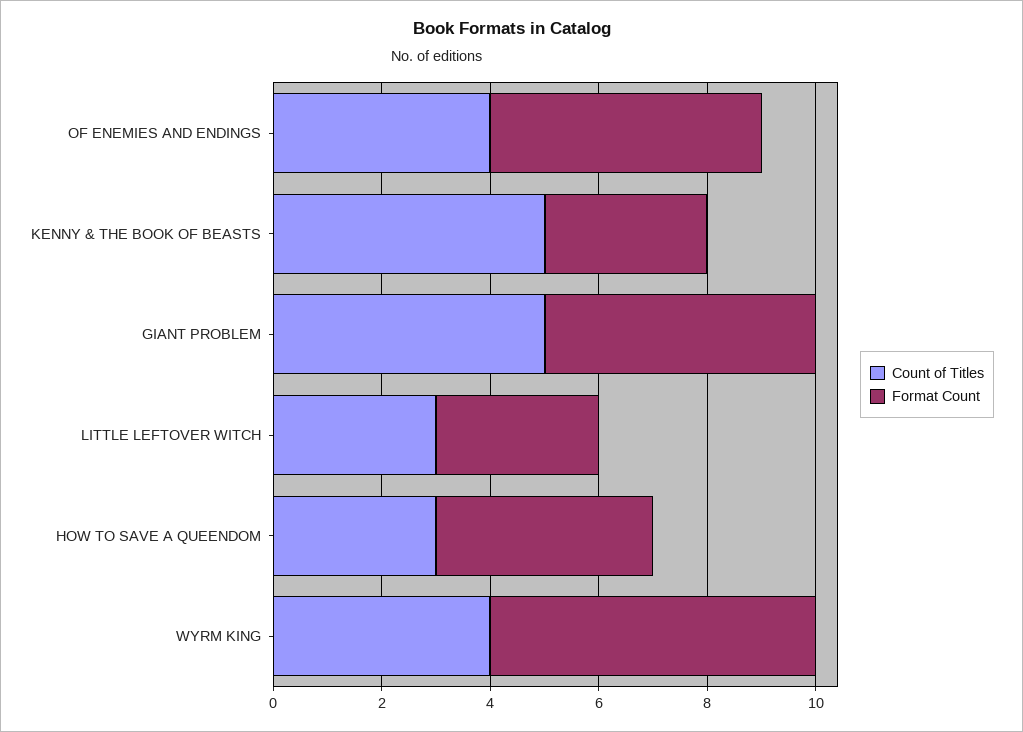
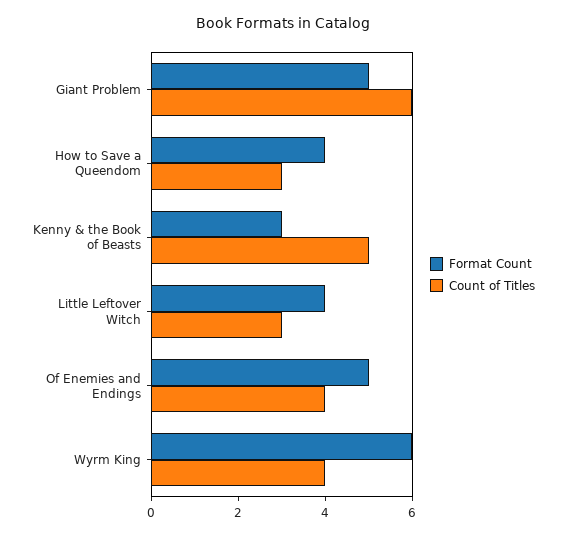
  {
    "Count of Titles": {
      "OF ENEMIES AND ENDINGS": 4,
      "KENNY & THE BOOK OF BEASTS": 5,
-     "GIANT PROBLEM": 5,
+     "GIANT PROBLEM": 6,
      "LITTLE LEFTOVER WITCH": 3,
      "HOW TO SAVE A QUEENDOM": 3,
      "WYRM KING": 4
    },
    "Format Count": {
      "OF ENEMIES AND ENDINGS": 5,
      "KENNY & THE BOOK OF BEASTS": 3,
      "GIANT PROBLEM": 5,
-     "LITTLE LEFTOVER WITCH": 3,
+     "LITTLE LEFTOVER WITCH": 4,
      "HOW TO SAVE A QUEENDOM": 4,
      "WYRM KING": 6
    }
  }

